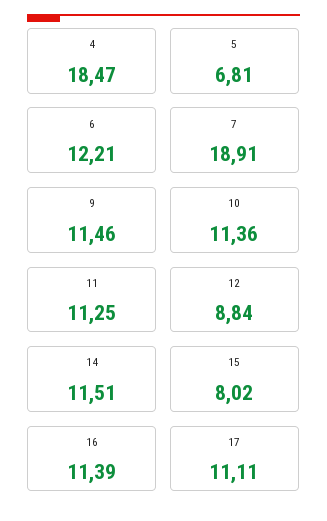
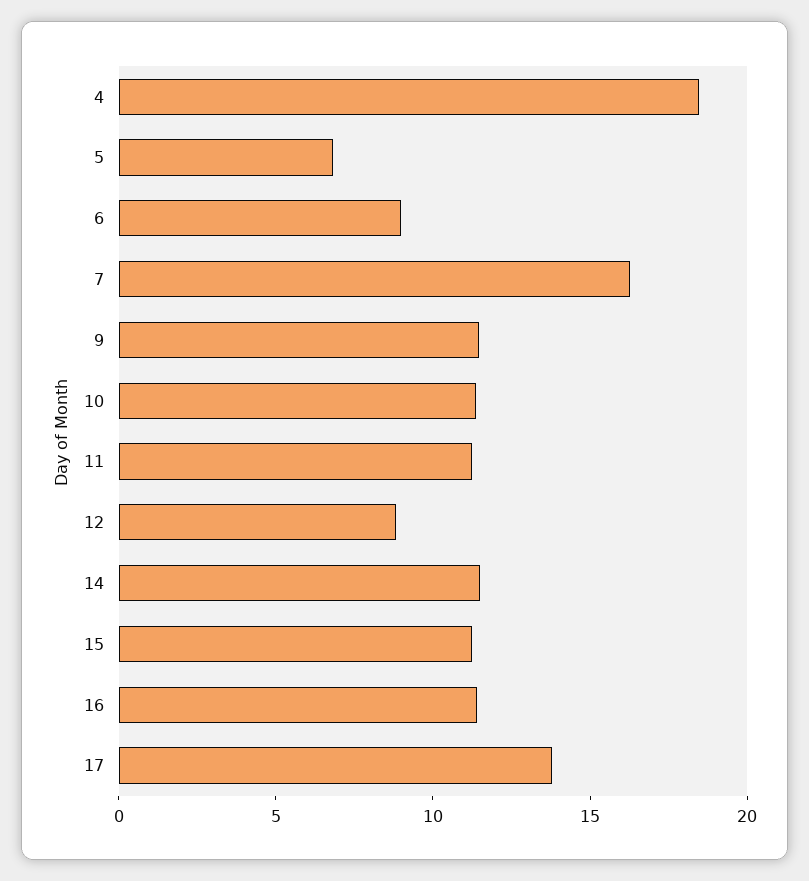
  {
    "4": 18.47,
    "5": 6.81,
-   "6": 12.21,
+   "6": 9,
-   "7": 18.91,
+   "7": 16,
    "9": 11.46,
    "10": 11.36,
    "11": 11.25,
    "12": 8.84,
    "14": 11.51,
-   "15": 8.02,
+   "15": 11,
    "16": 11.39,
-   "17": 11.11
+   "17": 14
  }

